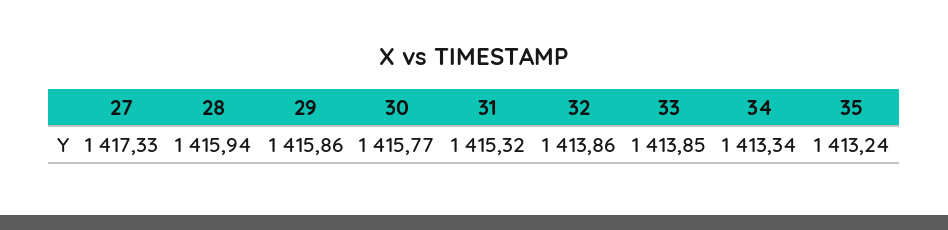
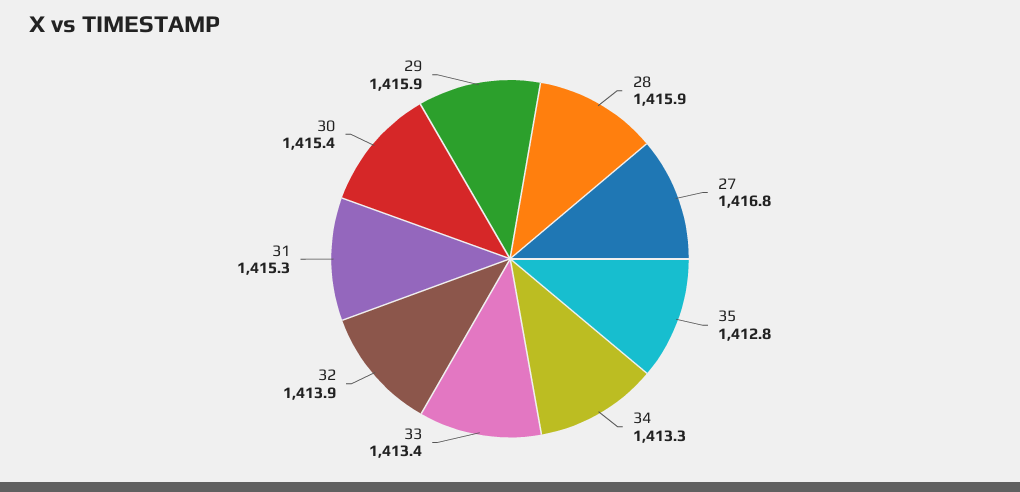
  {
-   "27": 1417.33,
+   "27": 1416.8,
    "28": 1415.94,
    "29": 1415.86,
-   "30": 1415.77,
+   "30": 1415.4,
    "31": 1415.32,
    "32": 1413.86,
-   "33": 1413.85,
+   "33": 1413.4,
    "34": 1413.34,
-   "35": 1413.24
+   "35": 1412.8
  }

